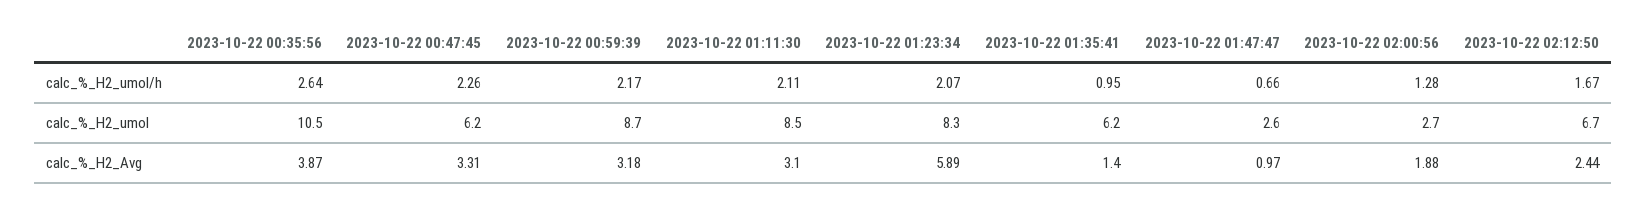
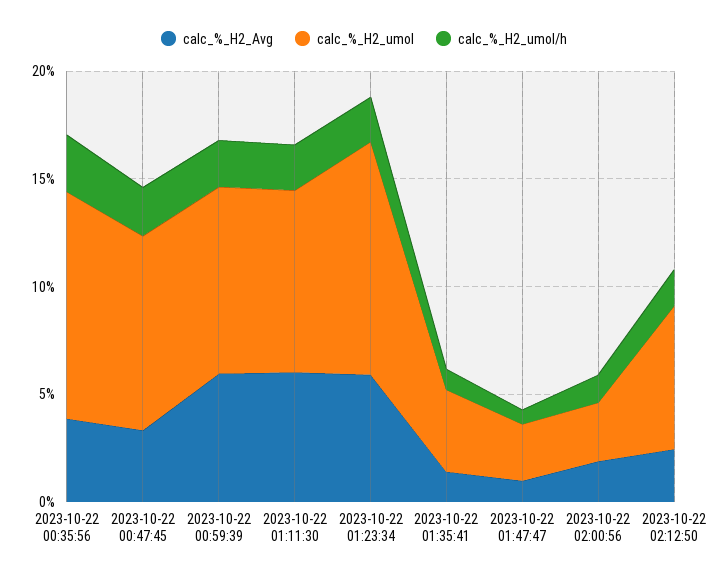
  {
    "calc_%_H2_umol/h": {
      "2023-10-22 00:35:56": 2.64,
      "2023-10-22 00:47:45": 2.26,
      "2023-10-22 00:59:39": 2.17,
      "2023-10-22 01:11:30": 2.11,
      "2023-10-22 01:23:34": 2.07,
      "2023-10-22 01:35:41": 0.95,
      "2023-10-22 01:47:47": 0.66,
      "2023-10-22 02:00:56": 1.28,
      "2023-10-22 02:12:50": 1.67
    },
    "calc_%_H2_umol": {
      "2023-10-22 00:35:56": 10.5,
-     "2023-10-22 00:47:45": 6.2,
+     "2023-10-22 00:47:45": 9,
      "2023-10-22 00:59:39": 8.7,
      "2023-10-22 01:11:30": 8.5,
-     "2023-10-22 01:23:34": 8.3,
+     "2023-10-22 01:23:34": 11,
-     "2023-10-22 01:35:41": 6.2,
+     "2023-10-22 01:35:41": 4,
      "2023-10-22 01:47:47": 2.6,
      "2023-10-22 02:00:56": 2.7,
      "2023-10-22 02:12:50": 6.7
    },
    "calc_%_H2_Avg": {
      "2023-10-22 00:35:56": 3.87,
      "2023-10-22 00:47:45": 3.31,
-     "2023-10-22 00:59:39": 3.18,
+     "2023-10-22 00:59:39": 6,
-     "2023-10-22 01:11:30": 3.1,
+     "2023-10-22 01:11:30": 6,
      "2023-10-22 01:23:34": 5.89,
      "2023-10-22 01:35:41": 1.4,
      "2023-10-22 01:47:47": 0.97,
      "2023-10-22 02:00:56": 1.88,
      "2023-10-22 02:12:50": 2.44
    }
  }

